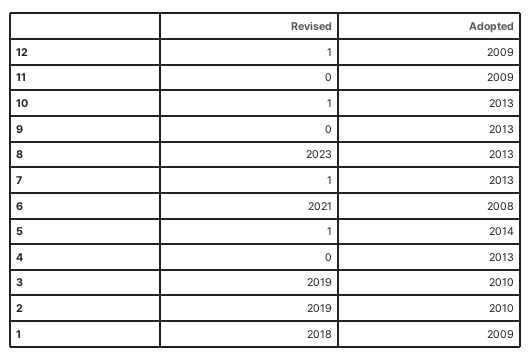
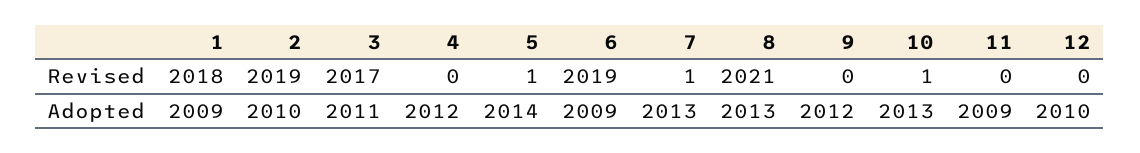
  {
    "Revised": {
-     "12": 1,
+     "12": 0,
      "11": 0,
      "10": 1,
      "9": 0,
-     "8": 2023,
+     "8": 2021,
      "7": 1,
-     "6": 2021,
+     "6": 2019,
      "5": 1,
      "4": 0,
-     "3": 2019,
+     "3": 2017,
      "2": 2019,
      "1": 2018
    },
    "Adopted": {
-     "12": 2009,
+     "12": 2010,
      "11": 2009,
      "10": 2013,
-     "9": 2013,
+     "9": 2012,
      "8": 2013,
      "7": 2013,
-     "6": 2008,
+     "6": 2009,
      "5": 2014,
-     "4": 2013,
+     "4": 2012,
-     "3": 2010,
+     "3": 2011,
      "2": 2010,
      "1": 2009
    }
  }

